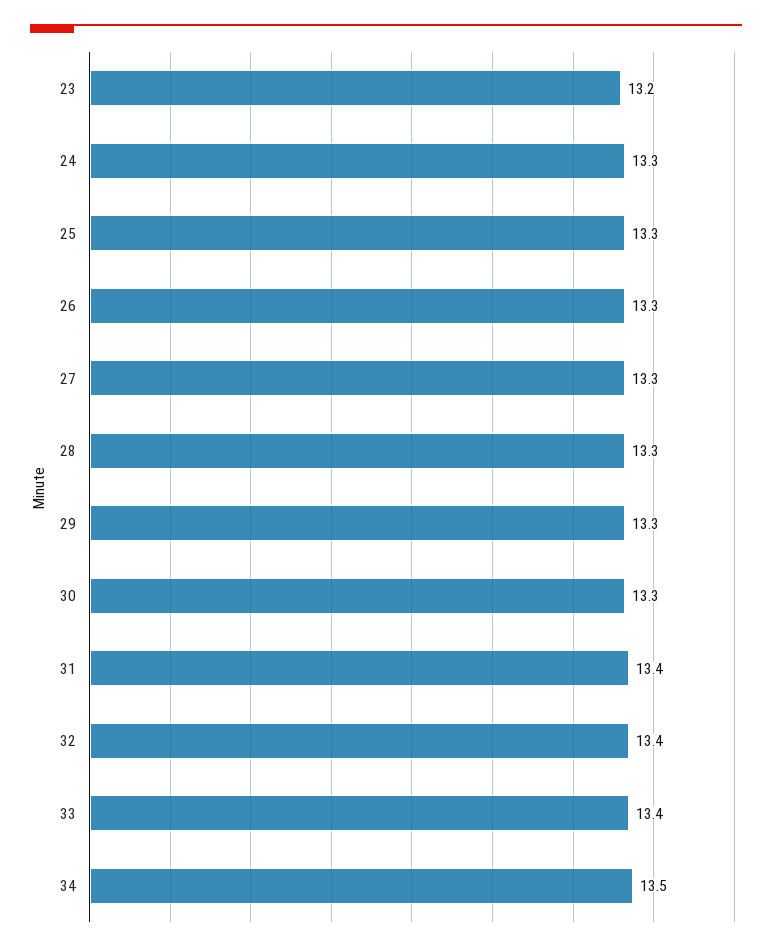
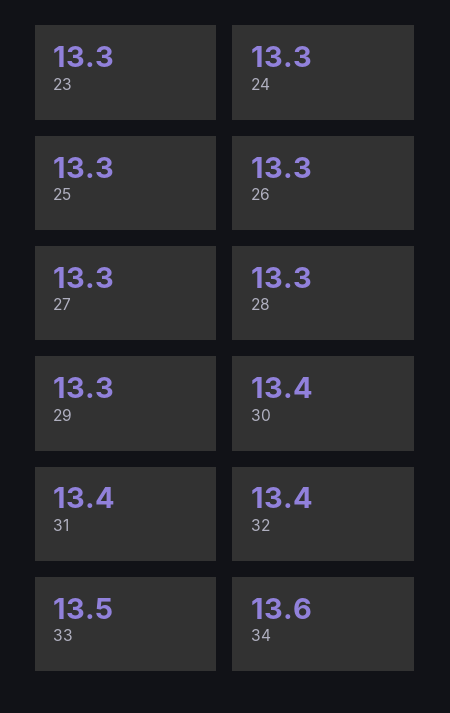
  {
-   "23": 13.2,
+   "23": 13.3,
    "24": 13.3,
    "25": 13.3,
    "26": 13.3,
    "27": 13.3,
    "28": 13.3,
    "29": 13.3,
-   "30": 13.3,
+   "30": 13.4,
    "31": 13.4,
    "32": 13.4,
-   "33": 13.4,
+   "33": 13.5,
-   "34": 13.5
+   "34": 13.6
  }

